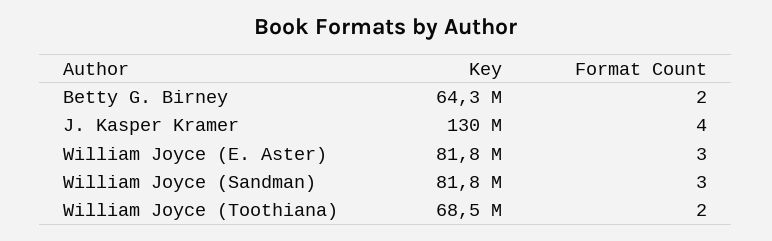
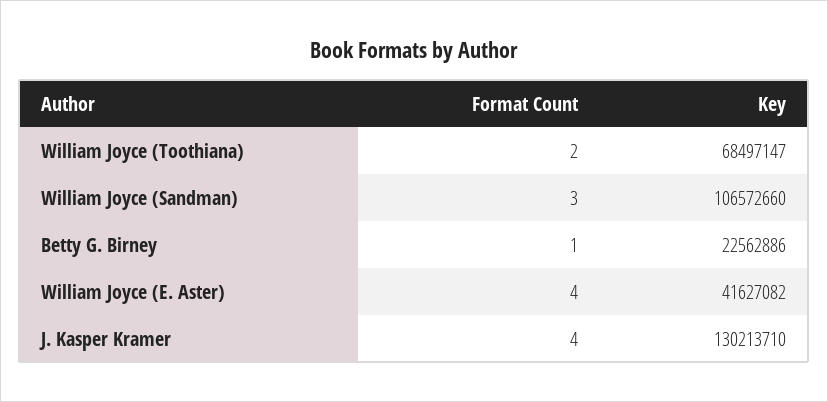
  {
    "Key": {
-     "Betty G. Birney": 64300000,
+     "Betty G. Birney": 22562886,
      "J. Kasper Kramer": 130213710,
-     "William Joyce (E. Aster)": 81800000,
+     "William Joyce (E. Aster)": 41627082,
-     "William Joyce (Sandman)": 81800000,
+     "William Joyce (Sandman)": 106572660,
      "William Joyce (Toothiana)": 68497147
    },
    "Format Count": {
-     "Betty G. Birney": 2,
+     "Betty G. Birney": 1,
      "J. Kasper Kramer": 4,
-     "William Joyce (E. Aster)": 3,
+     "William Joyce (E. Aster)": 4,
      "William Joyce (Sandman)": 3,
      "William Joyce (Toothiana)": 2
    }
  }

